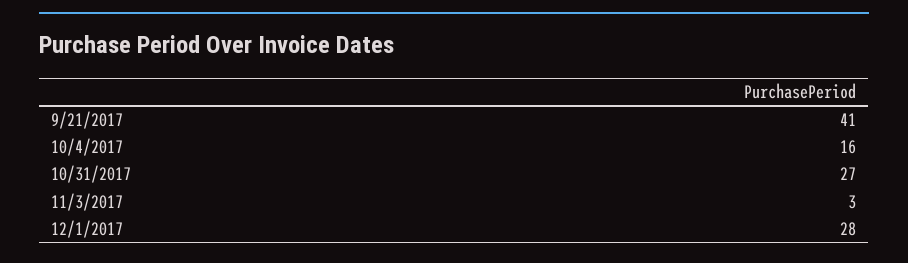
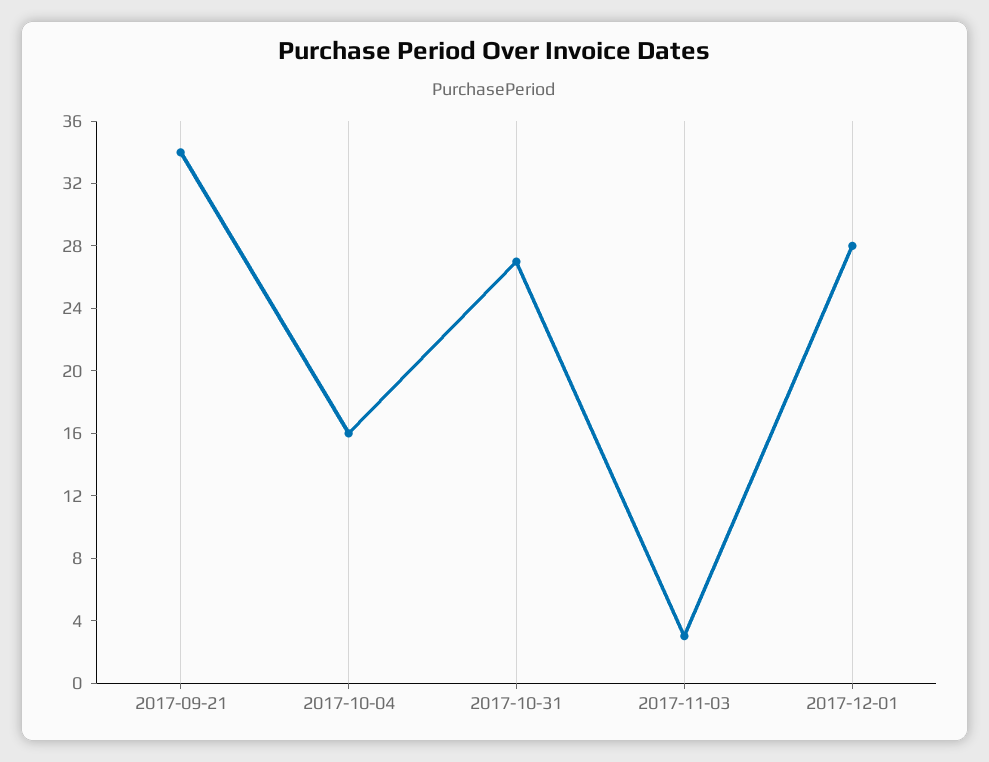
  {
-   "9/21/2017": 41,
+   "9/21/2017": 34,
    "10/4/2017": 16,
    "10/31/2017": 27,
    "11/3/2017": 3,
    "12/1/2017": 28
  }

